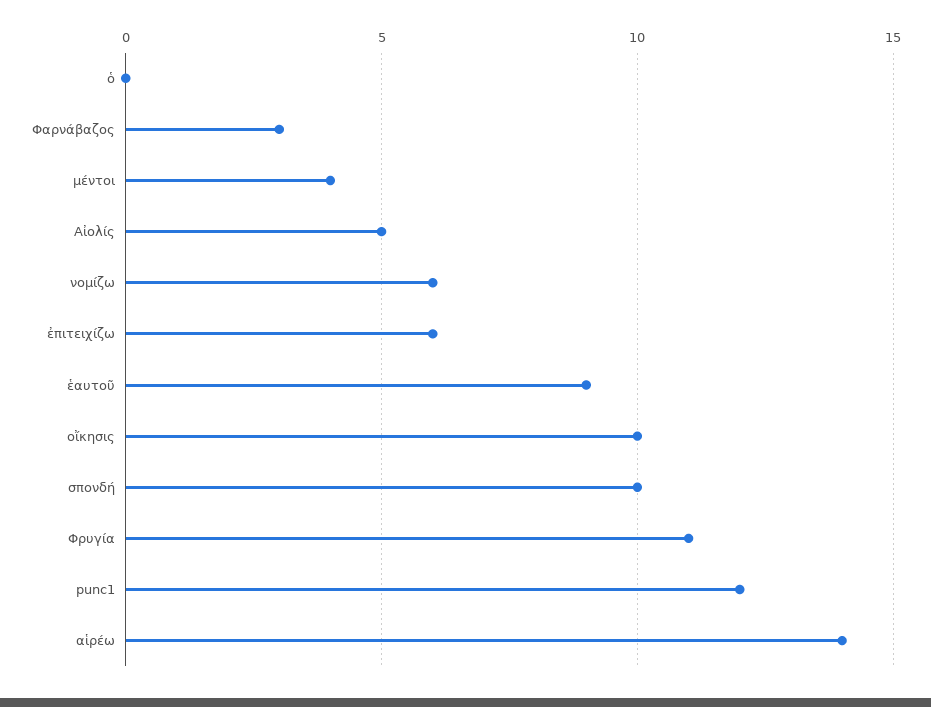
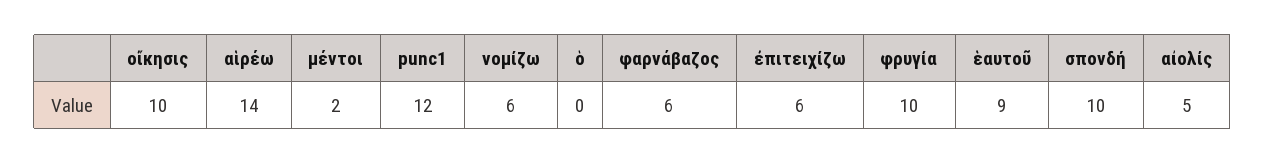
  {
    "ὁ": 0,
-   "Φαρνάβαζος": 3,
+   "Φαρνάβαζος": 6,
-   "μέντοι": 4,
+   "μέντοι": 2,
    "Αἰολίς": 5,
    "νομίζω": 6,
    "ἐπιτειχίζω": 6,
    "ἑαυτοῦ": 9,
    "οἴκησις": 10,
    "σπονδή": 10,
-   "Φρυγία": 11,
+   "Φρυγία": 10,
    "punc1": 12,
    "αἱρέω": 14
  }

